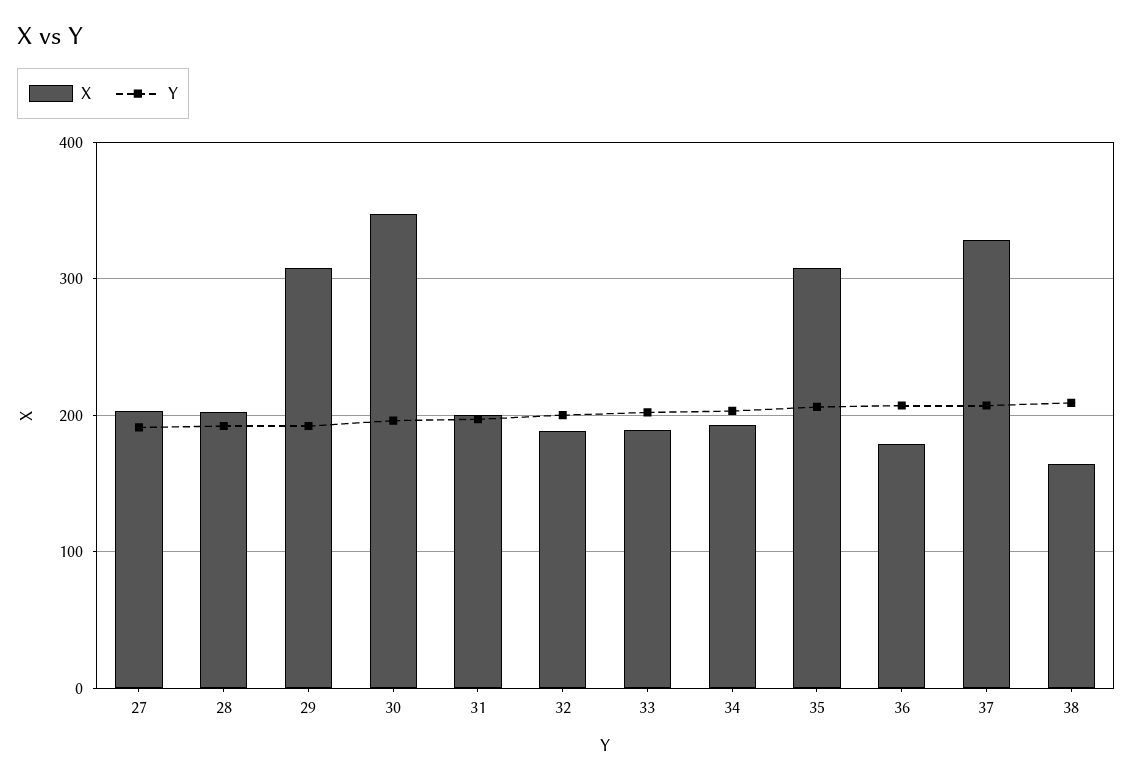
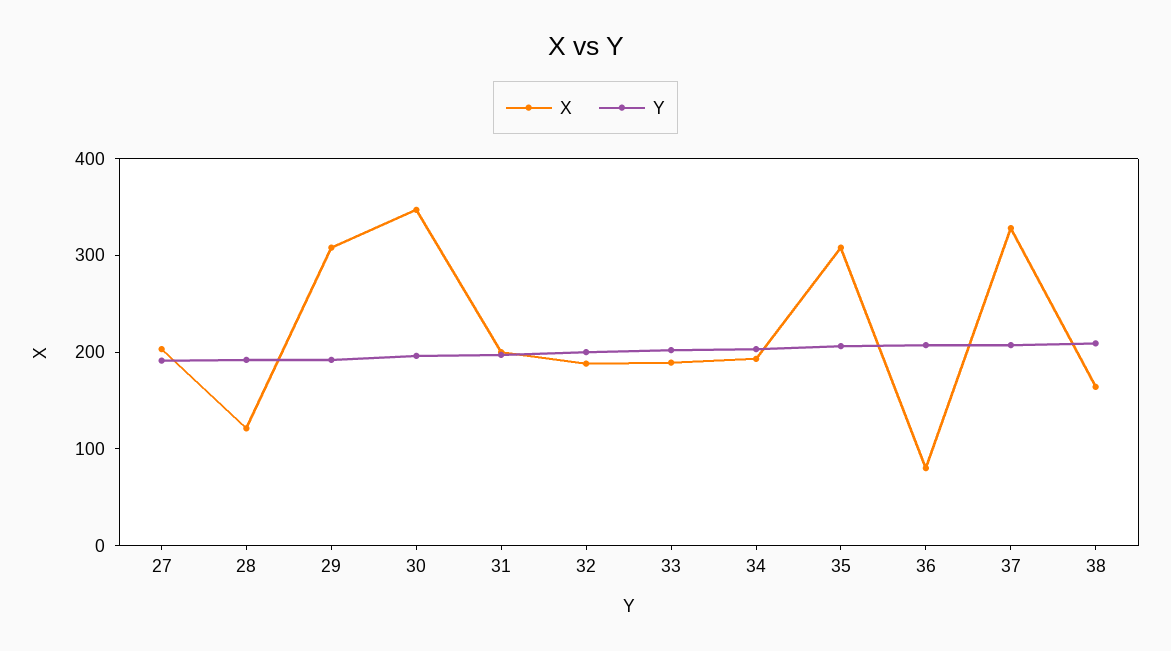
  {
    "X": {
      "27": 200,
-     "28": 200,
+     "28": 120,
      "29": 310,
      "30": 350,
      "31": 200,
      "32": 190,
      "33": 190,
      "34": 190,
      "35": 310,
-     "36": 180,
+     "36": 80,
      "37": 330,
      "38": 160
    },
    "Y": {
      "27": 190,
      "28": 190,
      "29": 190,
      "30": 200,
      "31": 200,
      "32": 200,
      "33": 200,
      "34": 200,
      "35": 210,
      "36": 210,
      "37": 210,
      "38": 210
    }
  }

